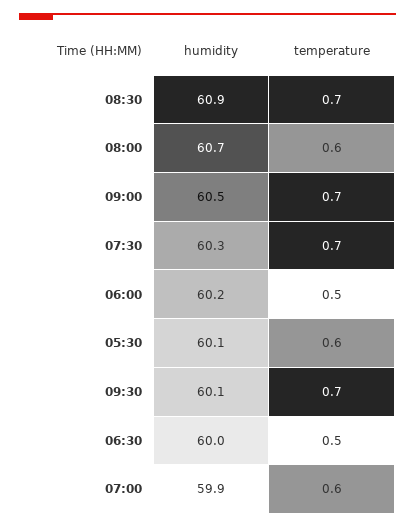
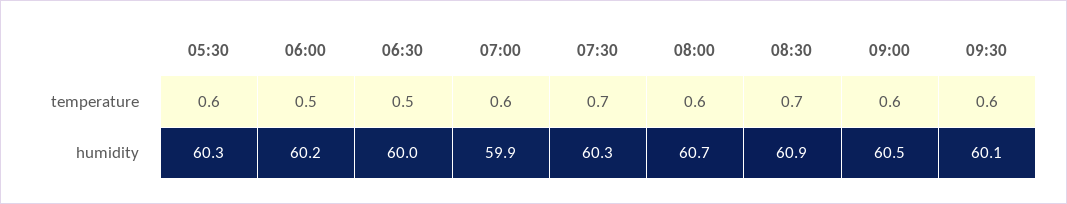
  {
    "humidity": {
      "08:30": 60.9,
      "08:00": 60.7,
      "09:00": 60.5,
      "07:30": 60.3,
      "06:00": 60.2,
-     "05:30": 60.1,
+     "05:30": 60.3,
      "09:30": 60.1,
      "06:30": 60,
      "07:00": 59.9
    },
    "temperature": {
      "08:30": 0.7,
      "08:00": 0.6,
-     "09:00": 0.7,
+     "09:00": 0.6,
      "07:30": 0.7,
      "06:00": 0.5,
      "05:30": 0.6,
-     "09:30": 0.7,
+     "09:30": 0.6,
      "06:30": 0.5,
      "07:00": 0.6
    }
  }

